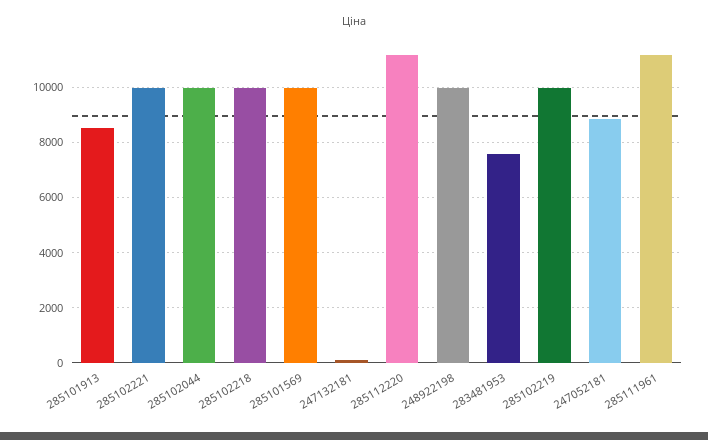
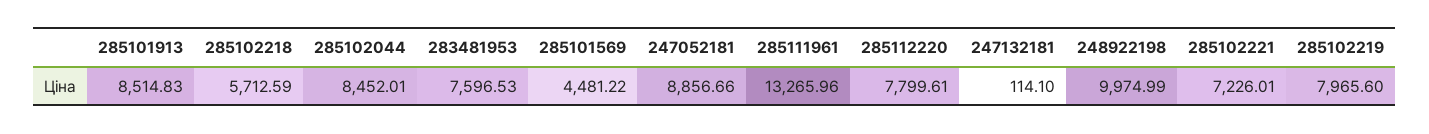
  {
    "285101913": 8514.83,
-   "285102221": 10000,
+   "285102221": 7226.01,
-   "285102044": 10000,
+   "285102044": 8452.01,
-   "285102218": 10000,
+   "285102218": 5712.59,
-   "285101569": 10000,
+   "285101569": 4481.22,
    "247132181": 114.1,
-   "285112220": 11250,
+   "285112220": 7799.61,
    "248922198": 9974.99,
    "283481953": 7596.53,
-   "285102219": 10000,
+   "285102219": 7965.6,
    "247052181": 8856.66,
-   "285111961": 11250
+   "285111961": 13265.96
  }

